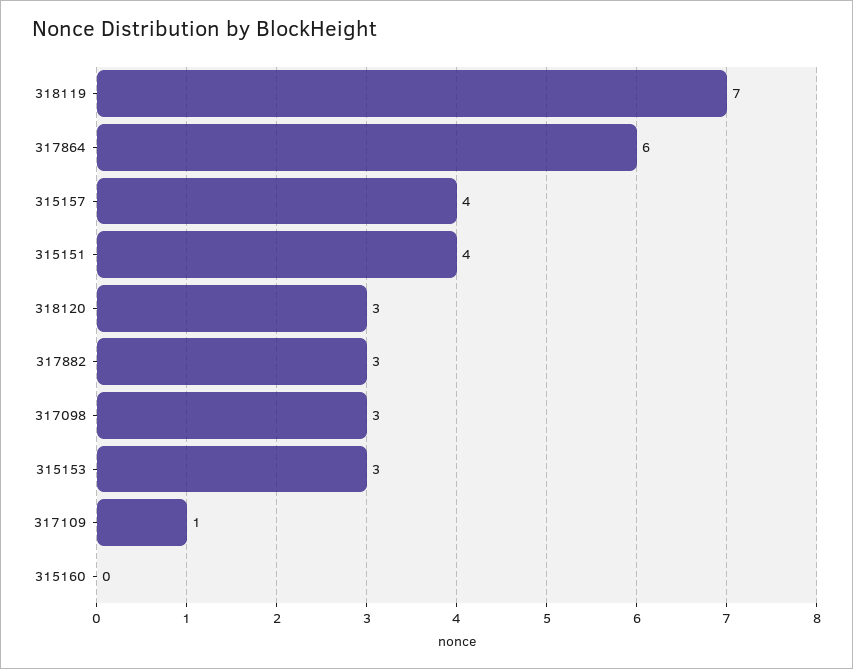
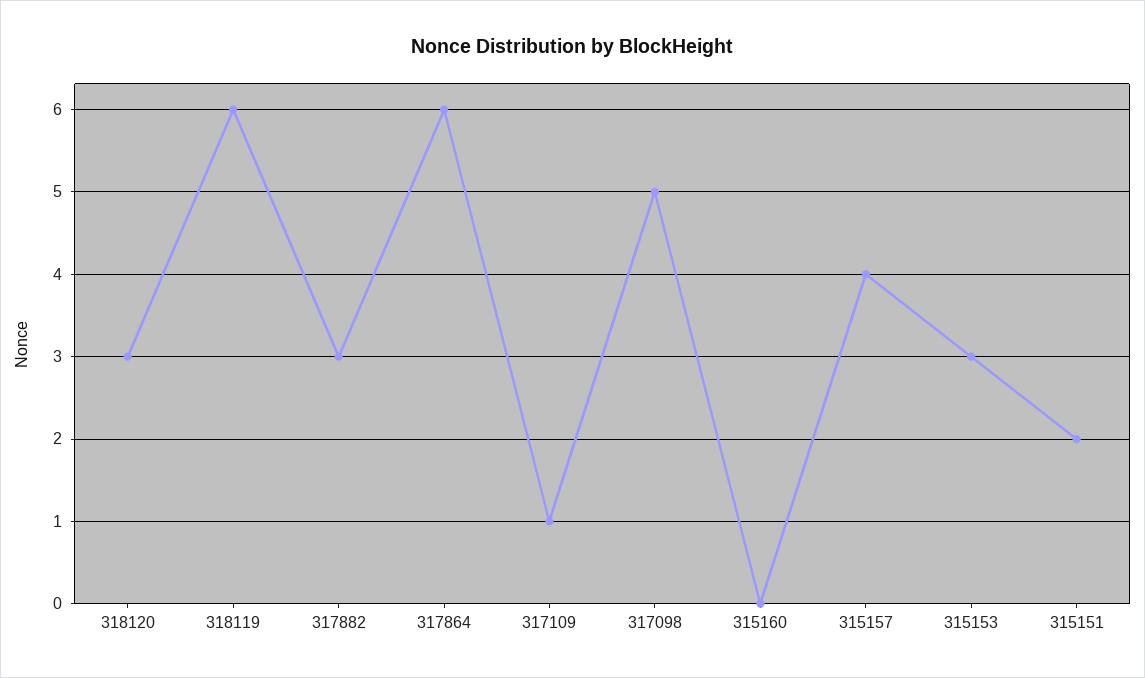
  {
-   "318119": 7,
+   "318119": 6,
    "317864": 6,
    "315157": 4,
-   "315151": 4,
+   "315151": 2,
    "318120": 3,
    "317882": 3,
-   "317098": 3,
+   "317098": 5,
    "315153": 3,
    "317109": 1,
    "315160": 0
  }

